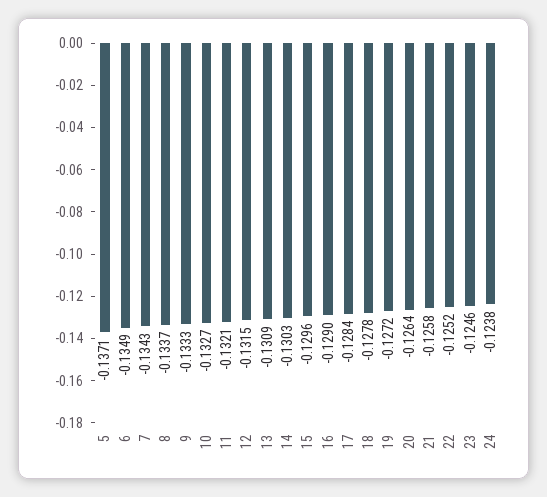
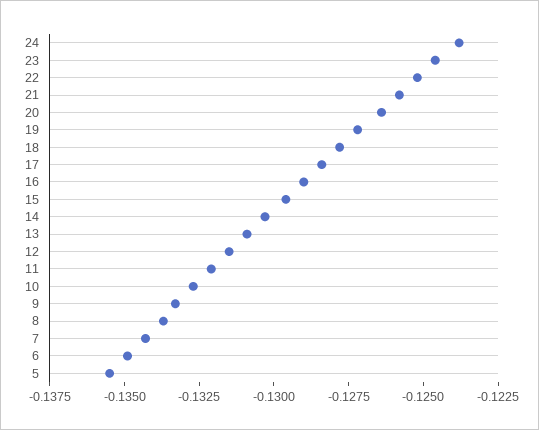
  {
-   "5": -0.1371,
+   "5": -0.1355,
    "6": -0.1349,
    "7": -0.1343,
    "8": -0.1337,
    "9": -0.1333,
    "10": -0.1327,
    "11": -0.1321,
    "12": -0.1315,
    "13": -0.1309,
    "14": -0.1303,
    "15": -0.1296,
    "16": -0.129,
    "17": -0.1284,
    "18": -0.1278,
    "19": -0.1272,
    "20": -0.1264,
    "21": -0.1258,
    "22": -0.1252,
    "23": -0.1246,
    "24": -0.1238
  }

